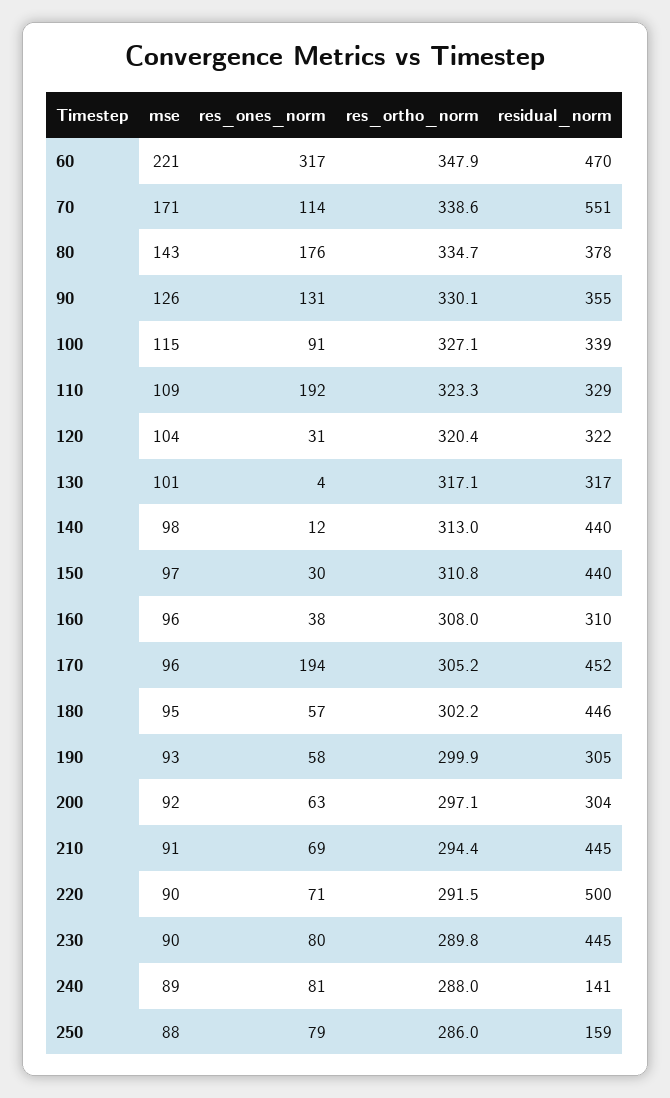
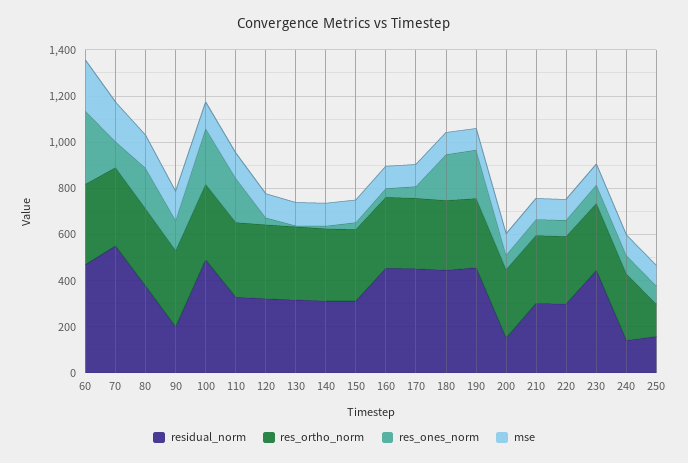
  {
    "mse": {
      "60": 221,
      "70": 171,
      "80": 143,
      "90": 126,
      "100": 115,
      "110": 109,
      "120": 104,
      "130": 101,
      "140": 98,
      "150": 97,
      "160": 96,
      "170": 96,
      "180": 95,
      "190": 93,
      "200": 92,
      "210": 91,
      "220": 90,
      "230": 90,
      "240": 89,
      "250": 88
    },
    "res_ones_norm": {
      "60": 317,
      "70": 114,
      "80": 176,
      "90": 131,
-     "100": 91,
+     "100": 250,
      "110": 192,
      "120": 31,
      "130": 4,
      "140": 12,
      "150": 30,
      "160": 38,
-     "170": 194,
+     "170": 50,
-     "180": 57,
+     "180": 200,
-     "190": 58,
+     "190": 200,
      "200": 63,
      "210": 69,
      "220": 71,
      "230": 80,
      "240": 81,
      "250": 79
    },
    "res_ortho_norm": {
      "60": 347.9,
      "70": 338.6,
      "80": 334.7,
      "90": 330.1,
      "100": 327.1,
      "110": 323.3,
      "120": 320.4,
      "130": 317.1,
      "140": 313,
      "150": 310.8,
      "160": 308,
      "170": 305.2,
      "180": 302.2,
      "190": 299.9,
      "200": 297.1,
      "210": 294.4,
      "220": 291.5,
      "230": 289.8,
      "240": 288,
-     "250": 286
+     "250": 150
    },
    "residual_norm": {
      "60": 470,
      "70": 551,
      "80": 378,
-     "90": 355,
+     "90": 200,
-     "100": 339,
+     "100": 500,
      "110": 329,
      "120": 322,
      "130": 317,
-     "140": 440,
+     "140": 300,
-     "150": 440,
+     "150": 300,
-     "160": 310,
+     "160": 450,
      "170": 452,
      "180": 446,
-     "190": 305,
+     "190": 450,
-     "200": 304,
+     "200": 150,
-     "210": 445,
+     "210": 300,
-     "220": 500,
+     "220": 300,
      "230": 445,
      "240": 141,
      "250": 159
    }
  }

